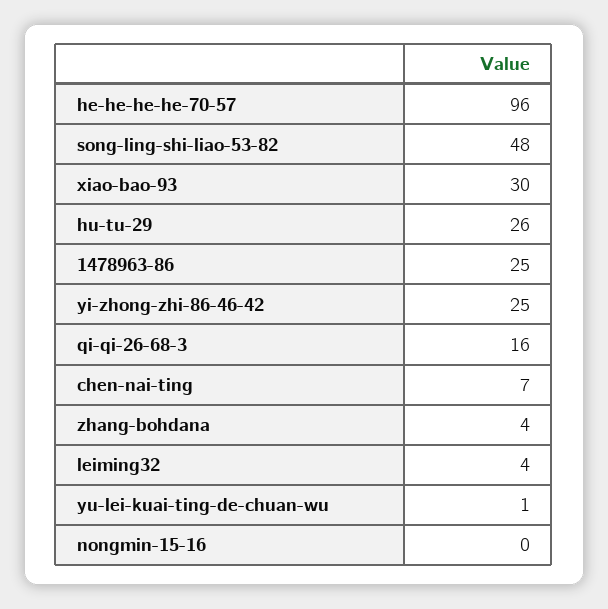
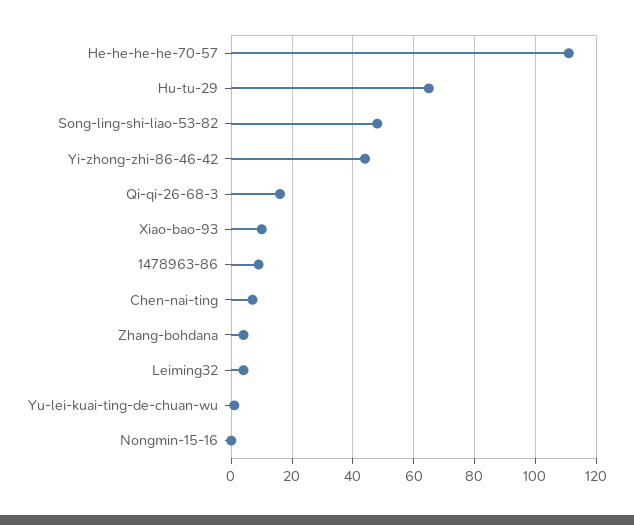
  {
-   "he-he-he-he-70-57": 96,
+   "he-he-he-he-70-57": 110,
    "song-ling-shi-liao-53-82": 48,
-   "xiao-bao-93": 30,
+   "xiao-bao-93": 10,
-   "hu-tu-29": 26,
+   "hu-tu-29": 65,
-   "1478963-86": 25,
+   "1478963-86": 10,
-   "yi-zhong-zhi-86-46-42": 25,
+   "yi-zhong-zhi-86-46-42": 45,
    "qi-qi-26-68-3": 16,
    "chen-nai-ting": 7,
    "zhang-bohdana": 4,
    "leiming32": 4,
    "yu-lei-kuai-ting-de-chuan-wu": 1,
    "nongmin-15-16": 0
  }

